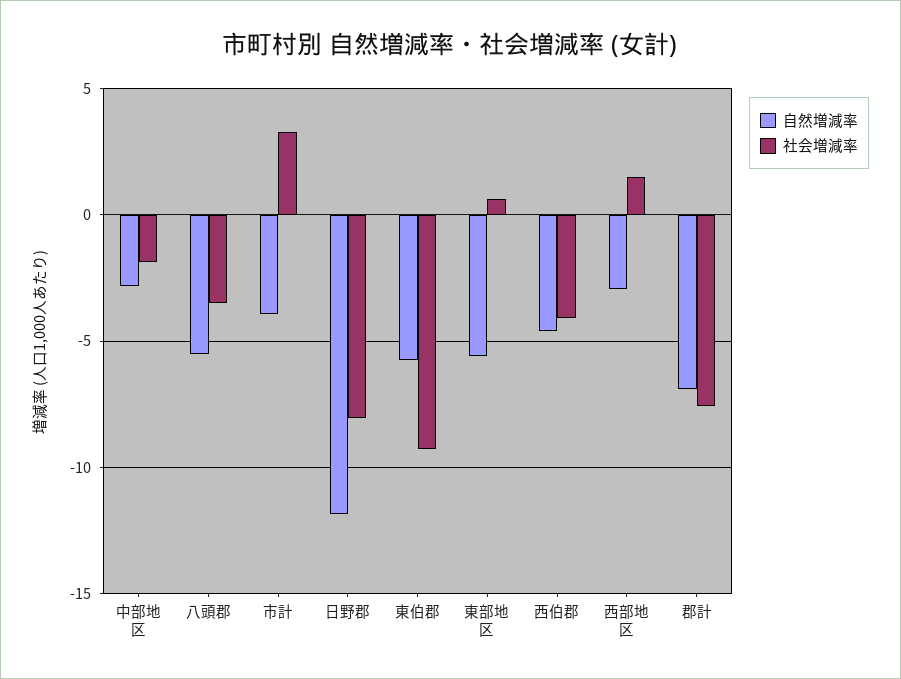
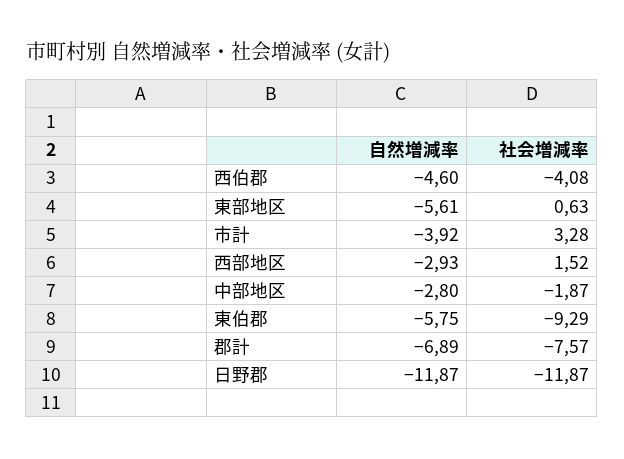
  {
    "自然増減率": {
      "中部地区": -2.8,
-     "八頭郡": -5.5,
      "市計": -3.92,
      "日野郡": -11.87,
      "東伯郡": -5.75,
      "東部地区": -5.61,
      "西伯郡": -4.6,
      "西部地区": -2.93,
      "郡計": -6.89
    },
    "社会増減率": {
      "中部地区": -1.87,
-     "八頭郡": -3.5,
      "市計": 3.28,
-     "日野郡": -8,
+     "日野郡": -11.87,
      "東伯郡": -9.29,
      "東部地区": 0.63,
      "西伯郡": -4.08,
      "西部地区": 1.52,
      "郡計": -7.57
    }
  }

